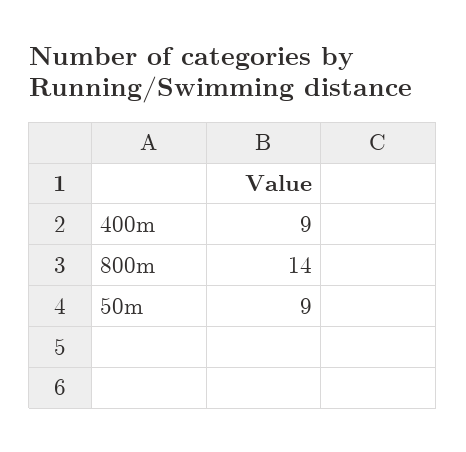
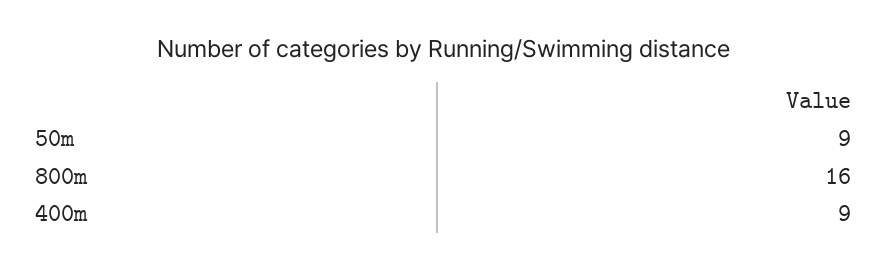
  {
    "400m": 9,
-   "800m": 14,
+   "800m": 16,
    "50m": 9
  }

